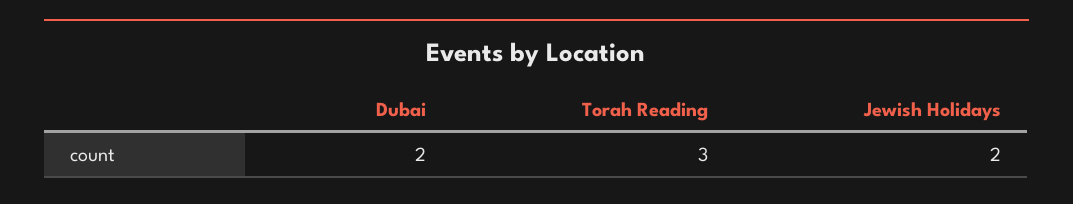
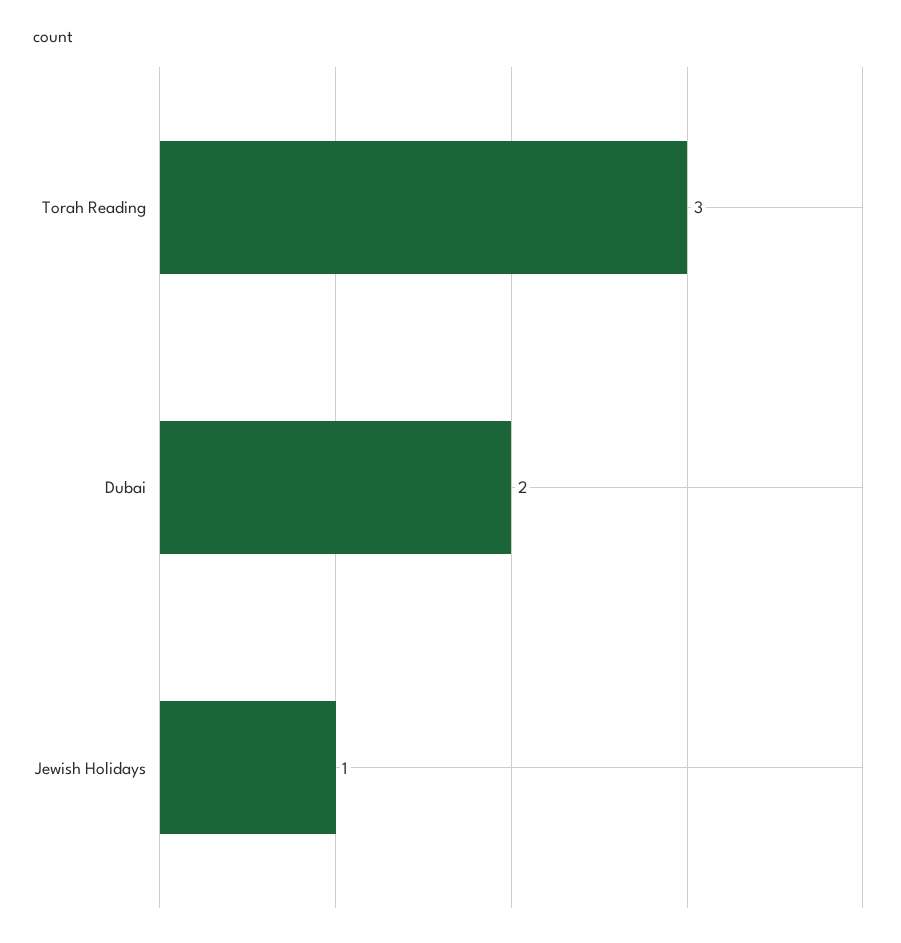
  {
    "Dubai": 2,
    "Torah Reading": 3,
-   "Jewish Holidays": 2
+   "Jewish Holidays": 1
  }

